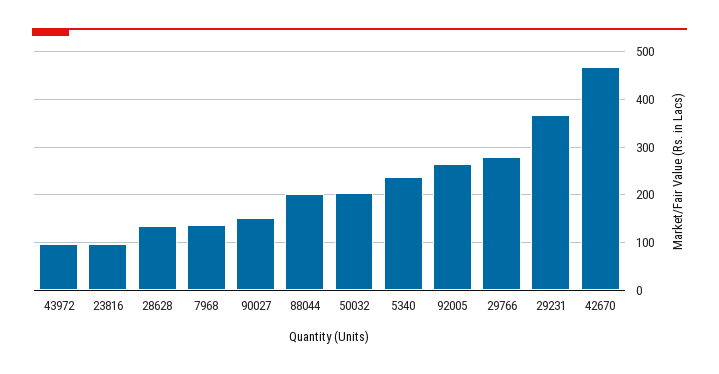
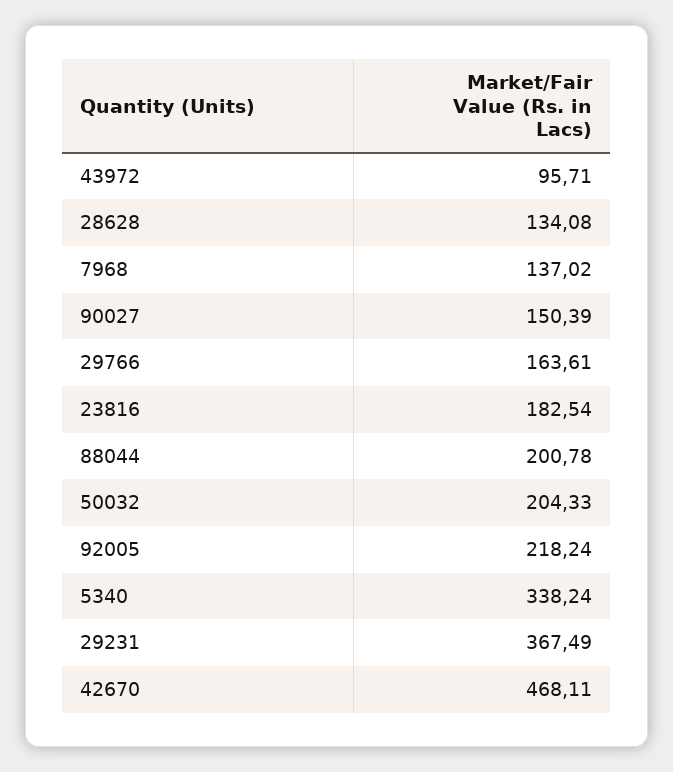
  {
    "43972": 95.71,
-   "23816": 100,
+   "23816": 182.54,
    "28628": 134.08,
    "7968": 137.02,
    "90027": 150.39,
    "88044": 200.78,
    "50032": 204.33,
-   "5340": 240,
+   "5340": 338.24,
-   "92005": 260,
+   "92005": 218.24,
-   "29766": 280,
+   "29766": 163.61,
    "29231": 367.49,
    "42670": 468.11
  }

